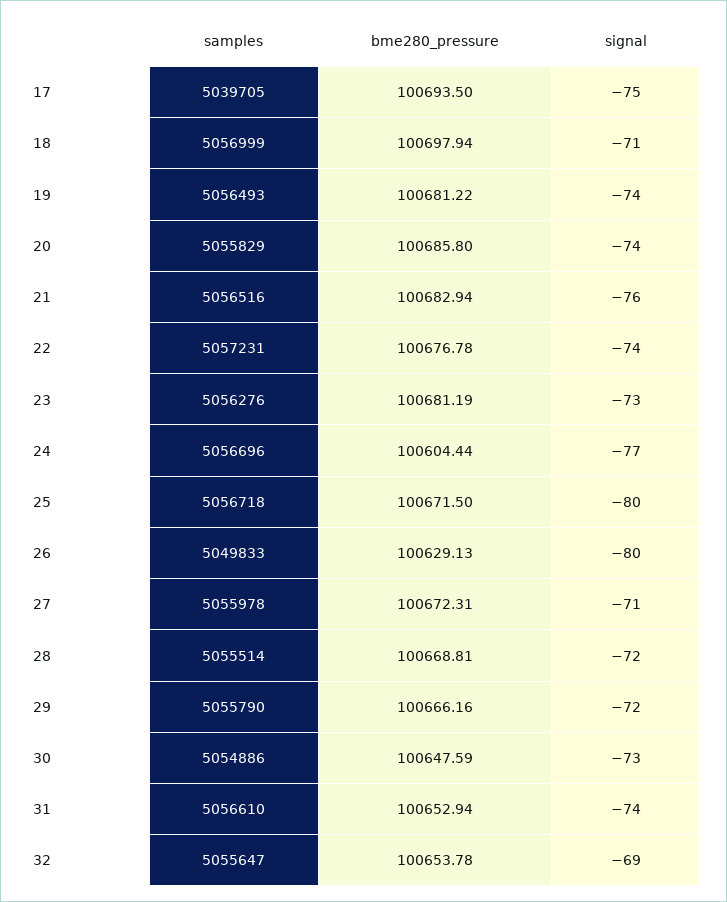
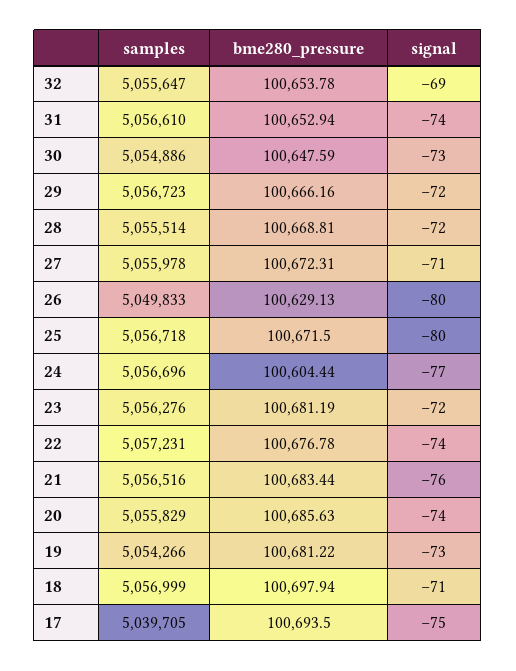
  {
    "samples": {
      "17": 5039705,
      "18": 5056999,
-     "19": 5056493,
+     "19": 5054266,
      "20": 5055829,
      "21": 5056516,
      "22": 5057231,
      "23": 5056276,
      "24": 5056696,
      "25": 5056718,
      "26": 5049833,
      "27": 5055978,
      "28": 5055514,
-     "29": 5055790,
+     "29": 5056723,
      "30": 5054886,
      "31": 5056610,
      "32": 5055647
    },
    "bme280_pressure": {
      "17": 100693.5,
      "18": 100697.94,
      "19": 100681.22,
-     "20": 100685.8,
+     "20": 100685.63,
-     "21": 100682.94,
+     "21": 100683.44,
      "22": 100676.78,
      "23": 100681.19,
      "24": 100604.44,
      "25": 100671.5,
      "26": 100629.13,
      "27": 100672.31,
      "28": 100668.81,
      "29": 100666.16,
      "30": 100647.59,
      "31": 100652.94,
      "32": 100653.78
    },
    "signal": {
      "17": -75,
      "18": -71,
-     "19": -74,
+     "19": -73,
      "20": -74,
      "21": -76,
      "22": -74,
-     "23": -73,
+     "23": -72,
      "24": -77,
      "25": -80,
      "26": -80,
      "27": -71,
      "28": -72,
      "29": -72,
      "30": -73,
      "31": -74,
      "32": -69
    }
  }

